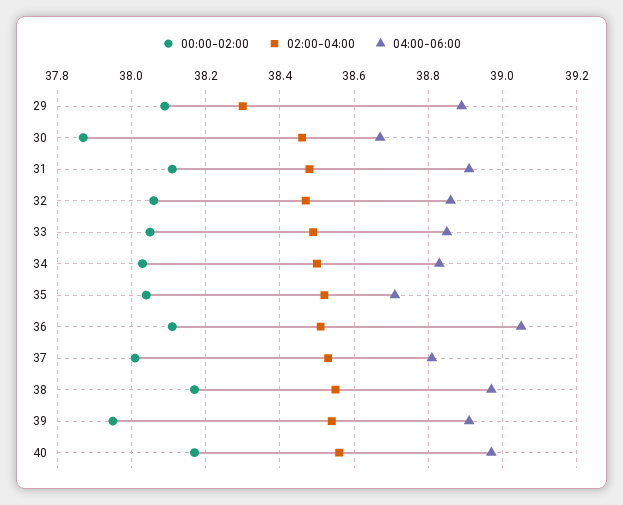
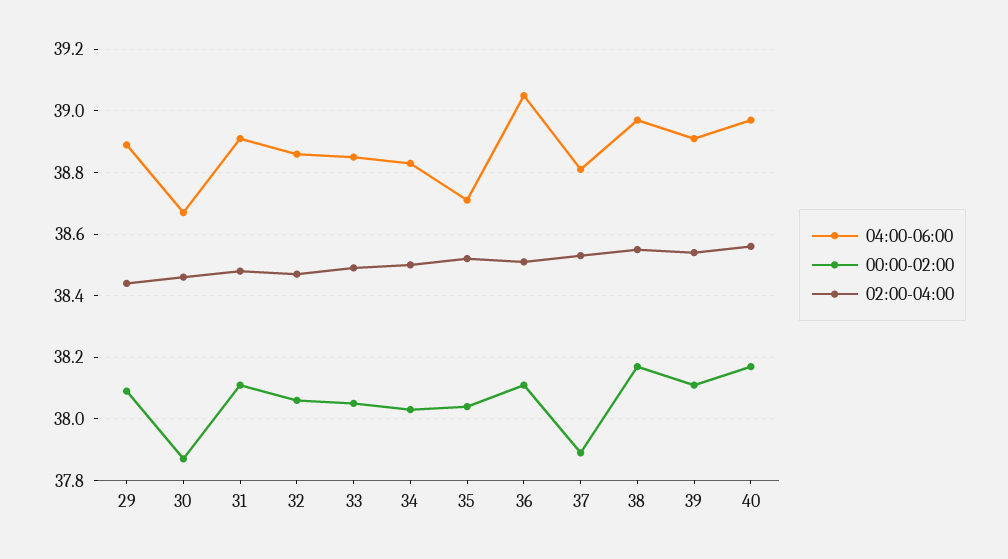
  {
    "00:00-02:00": {
      "29": 38.1,
      "30": 37.85,
      "31": 38.1,
      "32": 38.05,
      "33": 38.05,
      "34": 38.05,
      "35": 38.05,
      "36": 38.1,
-     "37": 38,
+     "37": 37.9,
      "38": 38.15,
-     "39": 37.95,
+     "39": 38.1,
      "40": 38.15
    },
    "02:00-04:00": {
-     "29": 38.3,
+     "29": 38.45,
      "30": 38.45,
      "31": 38.5,
      "32": 38.45,
      "33": 38.5,
      "34": 38.5,
      "35": 38.5,
      "36": 38.5,
      "37": 38.55,
      "38": 38.55,
      "39": 38.55,
      "40": 38.55
    },
    "04:00-06:00": {
      "29": 38.9,
      "30": 38.65,
      "31": 38.9,
      "32": 38.85,
      "33": 38.85,
      "34": 38.85,
      "35": 38.7,
      "36": 39.05,
      "37": 38.8,
      "38": 38.95,
      "39": 38.9,
      "40": 38.95
    }
  }

